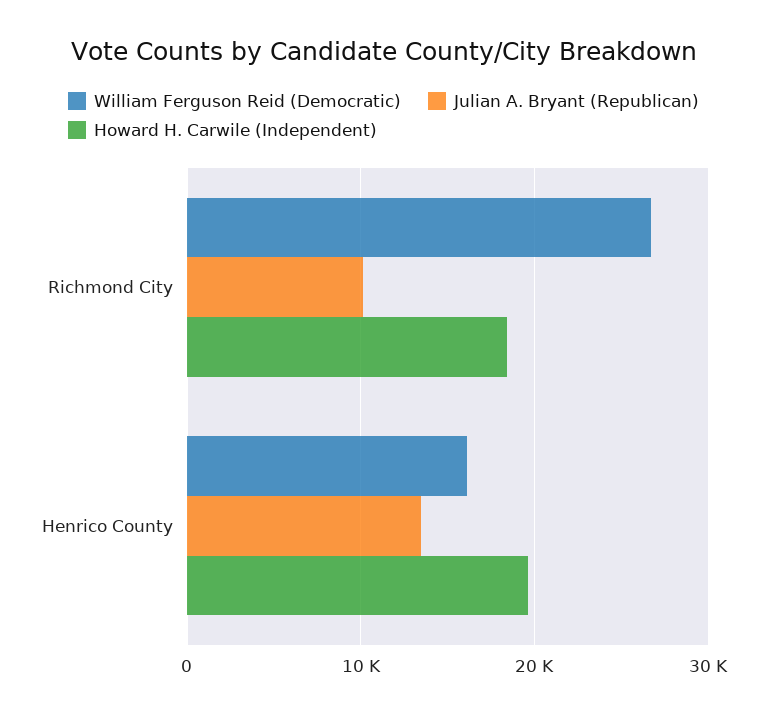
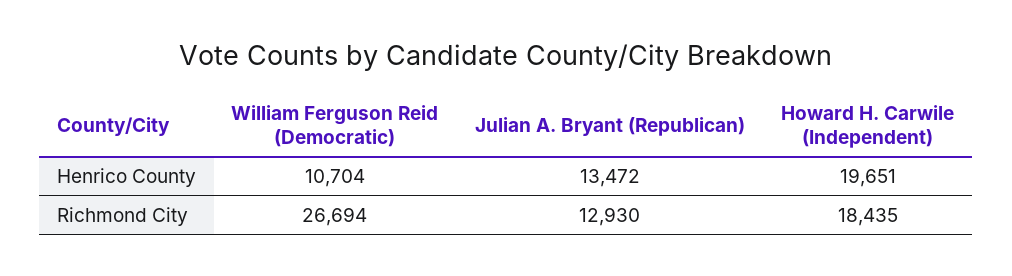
  {
    "William Ferguson Reid (Democratic)": {
      "Richmond City": 26694,
-     "Henrico County": 16000
+     "Henrico County": 10704
    },
    "Julian A. Bryant (Republican)": {
-     "Richmond City": 10000,
+     "Richmond City": 12930,
      "Henrico County": 13472
    },
    "Howard H. Carwile (Independent)": {
      "Richmond City": 18435,
      "Henrico County": 19651
    }
  }

